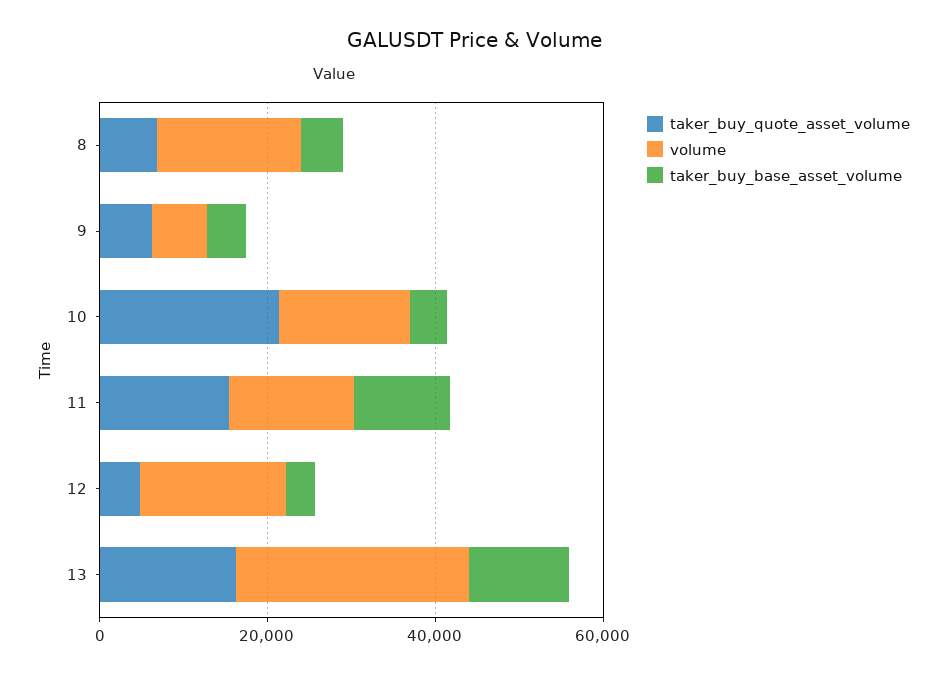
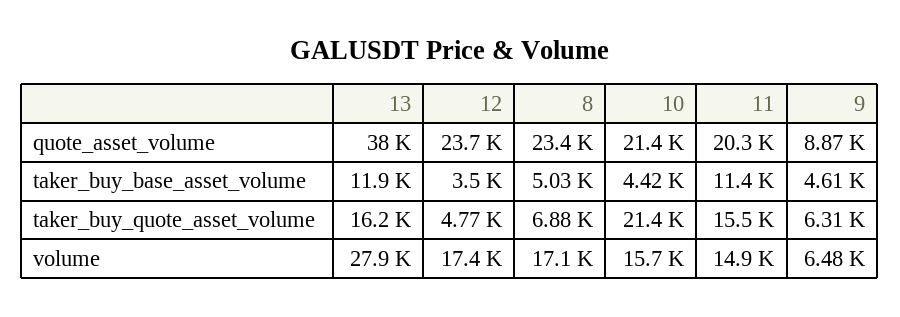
  {
    "taker_buy_quote_asset_volume": {
      "8": 6880,
      "9": 6310,
      "10": 21400,
      "11": 15500,
      "12": 4770,
      "13": 16200
    },
    "volume": {
      "8": 17100,
      "9": 6480,
      "10": 15700,
      "11": 14900,
      "12": 17400,
      "13": 27900
    },
    "taker_buy_base_asset_volume": {
      "8": 5030,
      "9": 4610,
      "10": 4420,
      "11": 11400,
      "12": 3500,
      "13": 11900
-   }
+   },
+   "quote_asset_volume": {
+     "13": 38000,
+     "12": 23700,
+     "8": 23400,
+     "10": 21400,
+     "11": 20300,
+     "9": 8870
+   }
  }

